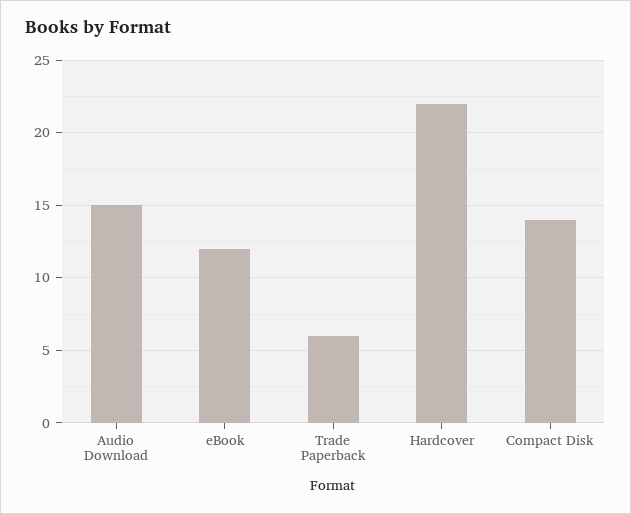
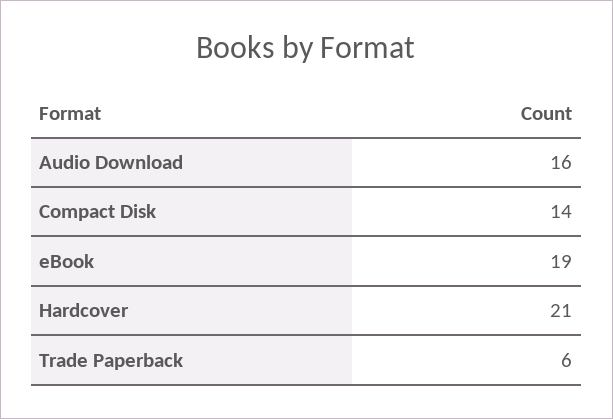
  {
-   "Audio Download": 15,
+   "Audio Download": 16,
-   "eBook": 12,
+   "eBook": 19,
    "Trade Paperback": 6,
-   "Hardcover": 22,
+   "Hardcover": 21,
    "Compact Disk": 14
  }

